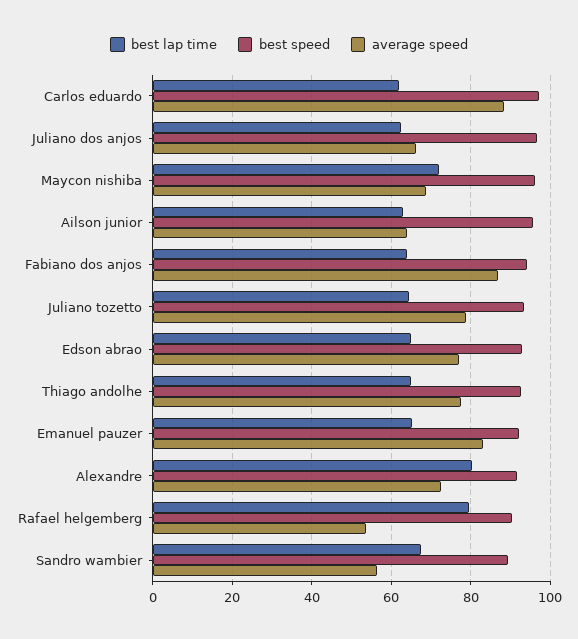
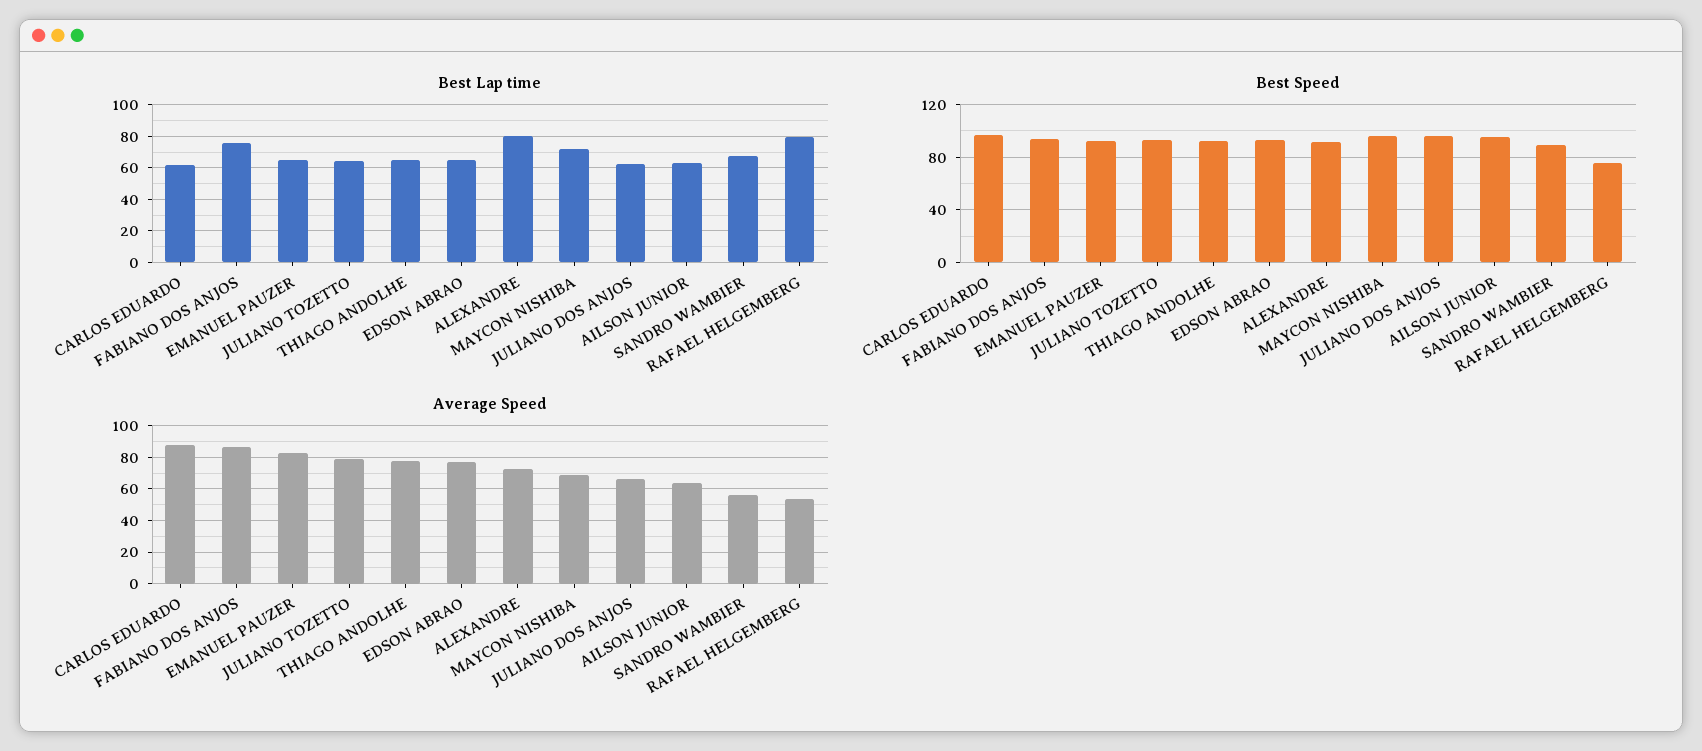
  {
    "best lap time": {
      "Carlos eduardo": 62,
      "Juliano dos anjos": 62,
      "Maycon nishiba": 72,
      "Ailson junior": 62,
-     "Fabiano dos anjos": 64,
+     "Fabiano dos anjos": 75,
      "Juliano tozetto": 64,
      "Edson abrao": 64,
      "Thiago andolhe": 66,
      "Emanuel pauzer": 66,
      "Alexandre": 80,
      "Rafael helgemberg": 80,
      "Sandro wambier": 68
    },
    "best speed": {
      "Carlos eduardo": 98,
      "Juliano dos anjos": 96,
      "Maycon nishiba": 96,
      "Ailson junior": 96,
      "Fabiano dos anjos": 94,
      "Juliano tozetto": 94,
      "Edson abrao": 92,
      "Thiago andolhe": 92,
      "Emanuel pauzer": 92,
      "Alexandre": 92,
-     "Rafael helgemberg": 90,
+     "Rafael helgemberg": 75,
      "Sandro wambier": 90
    },
    "average speed": {
      "Carlos eduardo": 88,
      "Juliano dos anjos": 66,
      "Maycon nishiba": 68,
      "Ailson junior": 64,
      "Fabiano dos anjos": 86,
      "Juliano tozetto": 78,
      "Edson abrao": 78,
      "Thiago andolhe": 78,
      "Emanuel pauzer": 84,
      "Alexandre": 72,
      "Rafael helgemberg": 54,
      "Sandro wambier": 56
    }
  }

